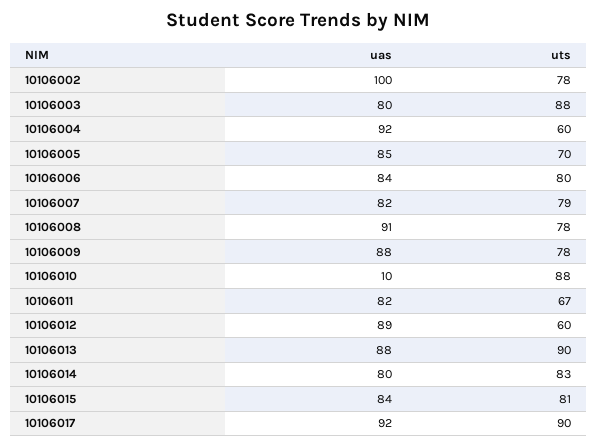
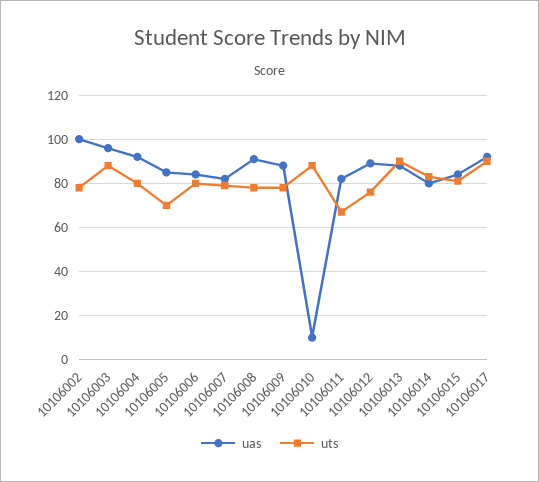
  {
    "uas": {
      "10106002": 100,
-     "10106003": 80,
+     "10106003": 95,
      "10106004": 92,
      "10106005": 85,
      "10106006": 84,
      "10106007": 82,
      "10106008": 91,
      "10106009": 88,
      "10106010": 10,
      "10106011": 82,
      "10106012": 89,
      "10106013": 88,
      "10106014": 80,
      "10106015": 84,
      "10106017": 92
    },
    "uts": {
      "10106002": 78,
      "10106003": 88,
-     "10106004": 60,
+     "10106004": 80,
      "10106005": 70,
      "10106006": 80,
      "10106007": 79,
      "10106008": 78,
      "10106009": 78,
      "10106010": 88,
      "10106011": 67,
-     "10106012": 60,
+     "10106012": 75,
      "10106013": 90,
      "10106014": 83,
      "10106015": 81,
      "10106017": 90
    }
  }

